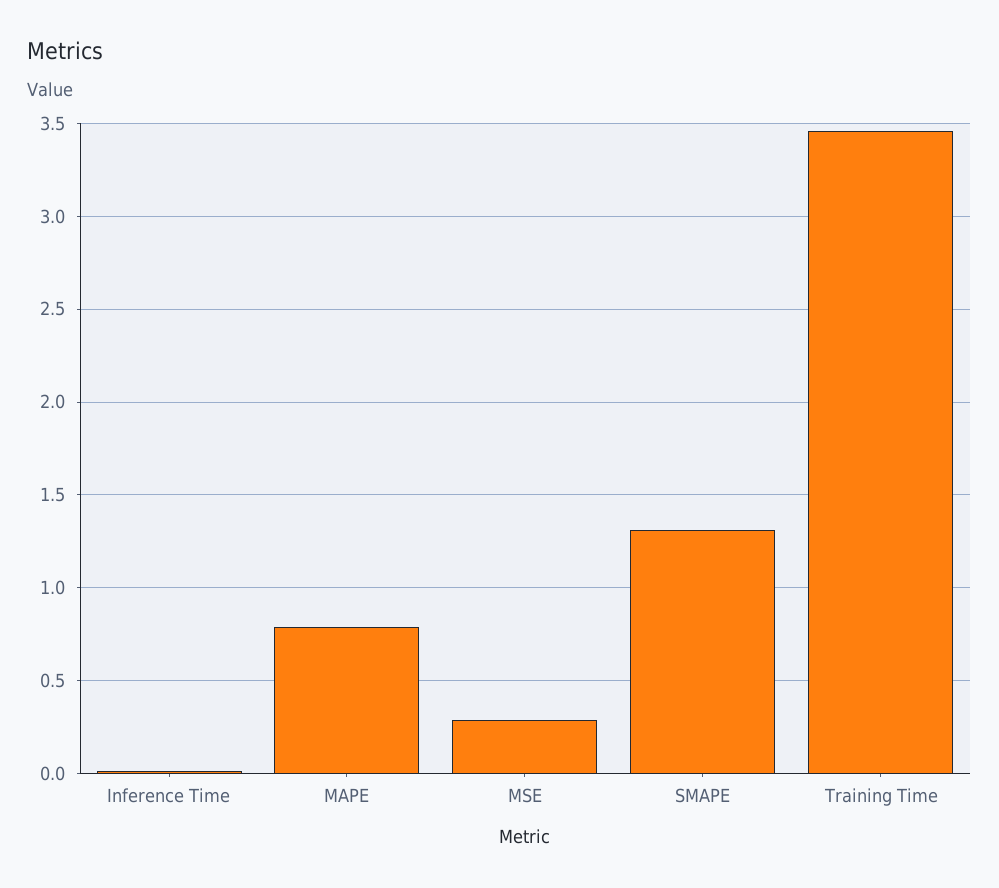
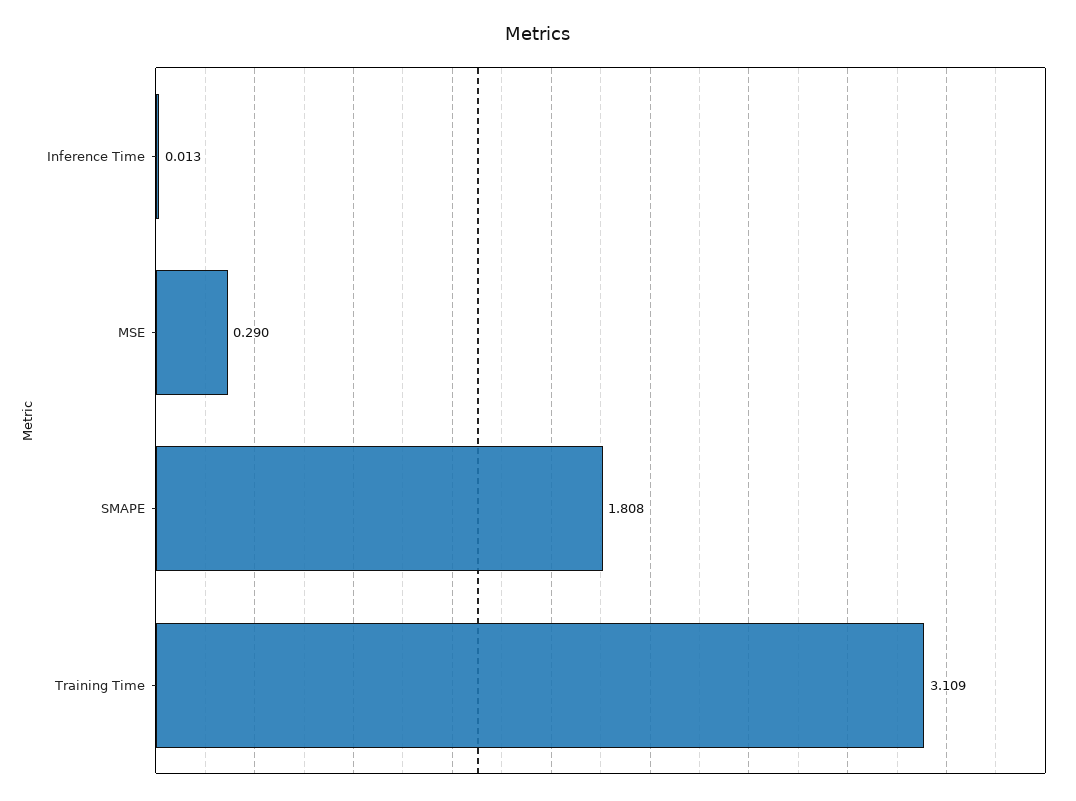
  {
    "Inference Time": 0.013,
-   "MAPE": 0.8,
    "MSE": 0.29,
-   "SMAPE": 1.3,
+   "SMAPE": 1.808,
-   "Training Time": 3.45
+   "Training Time": 3.109
  }

